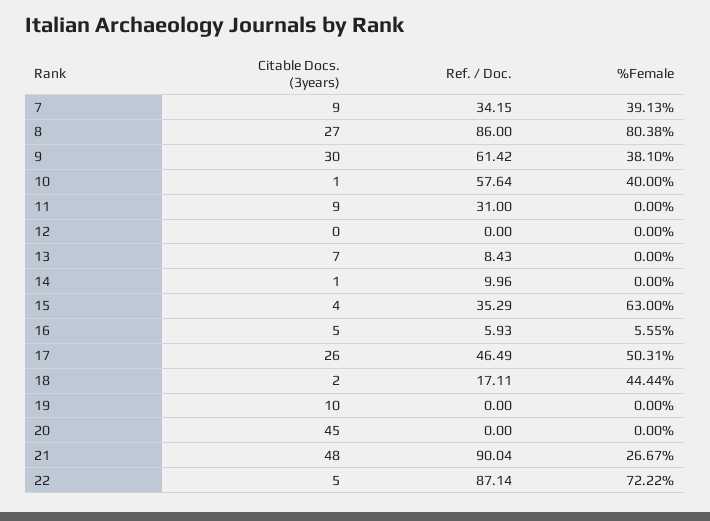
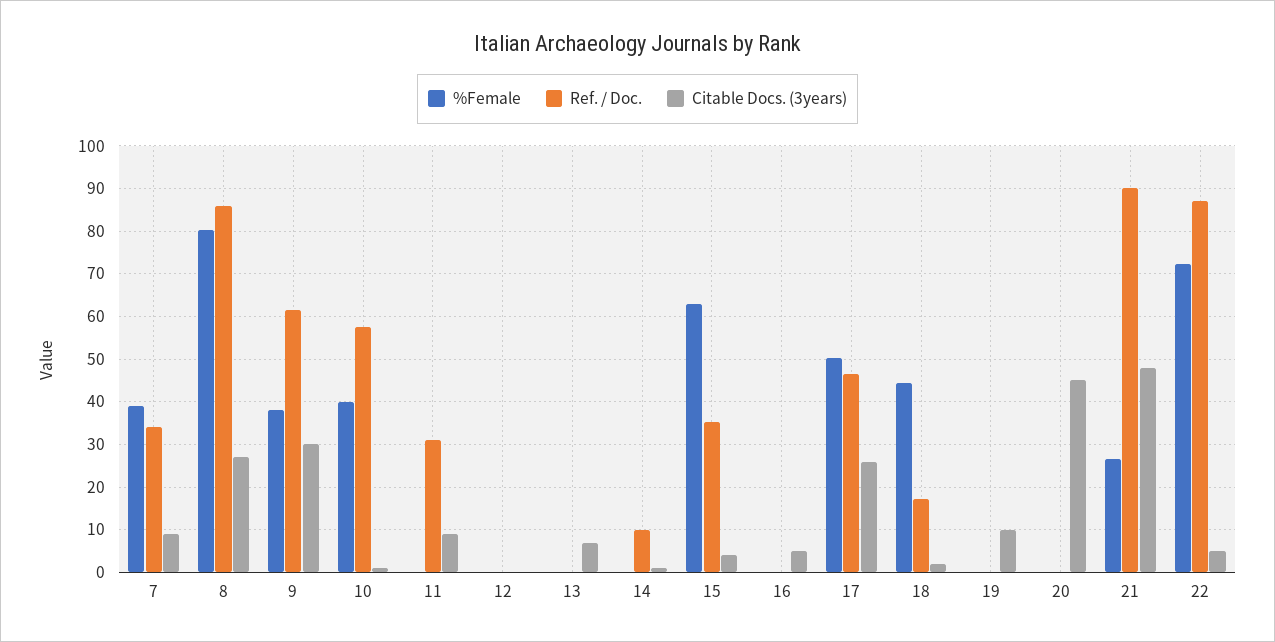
  {
    "Citable Docs. (3years)": {
      "7": 9,
      "8": 27,
      "9": 30,
      "10": 1,
      "11": 9,
      "12": 0,
      "13": 7,
      "14": 1,
      "15": 4,
      "16": 5,
      "17": 26,
      "18": 2,
      "19": 10,
      "20": 45,
      "21": 48,
      "22": 5
    },
    "Ref. / Doc.": {
      "7": 34.15,
      "8": 86,
      "9": 61.42,
      "10": 57.64,
      "11": 31,
      "12": 0,
-     "13": 8.43,
+     "13": 0,
      "14": 9.96,
      "15": 35.29,
-     "16": 5.93,
+     "16": 0,
      "17": 46.49,
      "18": 17.11,
      "19": 0,
      "20": 0,
      "21": 90.04,
      "22": 87.14
    },
    "%Female": {
      "7": 39.13,
      "8": 80.38,
      "9": 38.1,
      "10": 40,
      "11": 0,
      "12": 0,
      "13": 0,
      "14": 0,
      "15": 63,
-     "16": 5.55,
+     "16": 0,
      "17": 50.31,
      "18": 44.44,
      "19": 0,
      "20": 0,
      "21": 26.67,
      "22": 72.22
    }
  }

